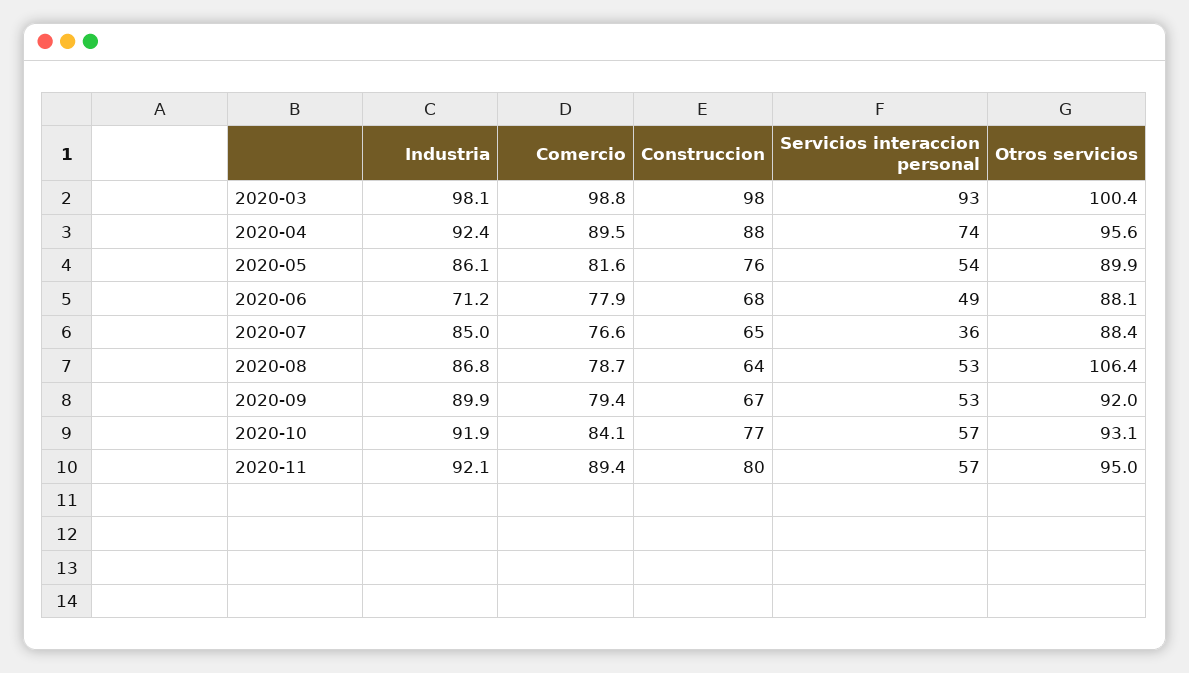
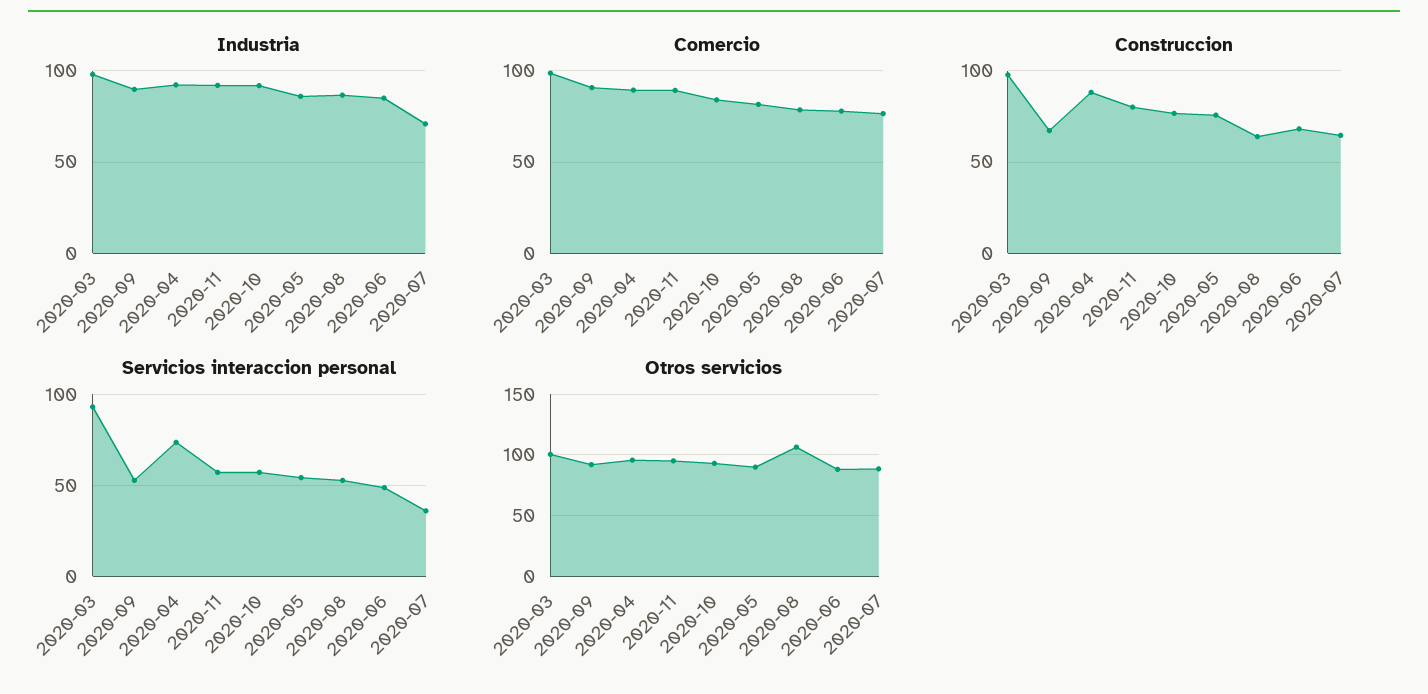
  {
    "Industria": {
      "2020-03": 98.1,
      "2020-04": 92.4,
      "2020-05": 86.1,
-     "2020-06": 71.2,
+     "2020-06": 85,
-     "2020-07": 85,
+     "2020-07": 70,
      "2020-08": 86.8,
      "2020-09": 89.9,
      "2020-10": 91.9,
      "2020-11": 92.1
    },
    "Comercio": {
      "2020-03": 98.8,
      "2020-04": 89.5,
      "2020-05": 81.6,
      "2020-06": 77.9,
      "2020-07": 76.6,
      "2020-08": 78.7,
-     "2020-09": 79.4,
+     "2020-09": 90,
      "2020-10": 84.1,
      "2020-11": 89.4
    },
    "Construccion": {
      "2020-03": 98,
      "2020-04": 88,
      "2020-05": 76,
      "2020-06": 68,
      "2020-07": 65,
      "2020-08": 64,
      "2020-09": 67,
      "2020-10": 77,
      "2020-11": 80
    },
    "Servicios interaccion personal": {
      "2020-03": 93,
      "2020-04": 74,
      "2020-05": 54,
      "2020-06": 49,
      "2020-07": 36,
      "2020-08": 53,
      "2020-09": 53,
      "2020-10": 57,
      "2020-11": 57
    },
    "Otros servicios": {
      "2020-03": 100.4,
      "2020-04": 95.6,
      "2020-05": 89.9,
      "2020-06": 88.1,
      "2020-07": 88.4,
      "2020-08": 106.4,
      "2020-09": 92,
      "2020-10": 93.1,
      "2020-11": 95
    }
  }

